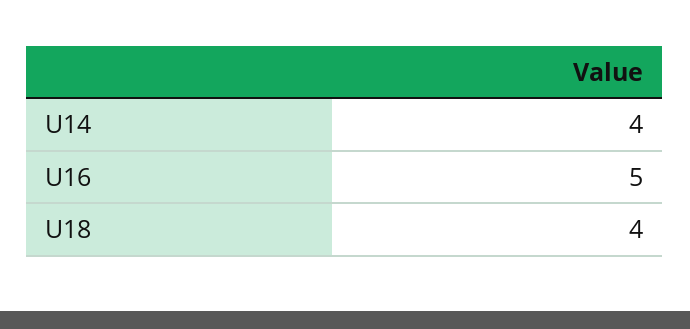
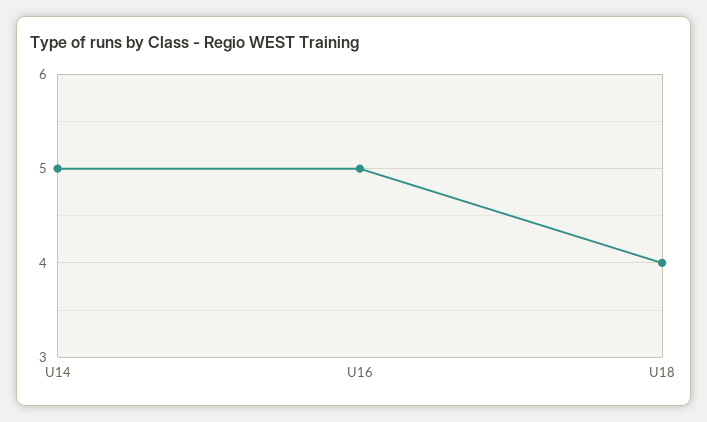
  {
-   "U14": 4,
+   "U14": 5,
    "U16": 5,
    "U18": 4
  }

